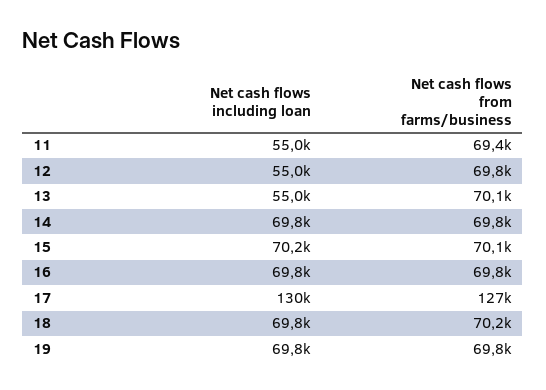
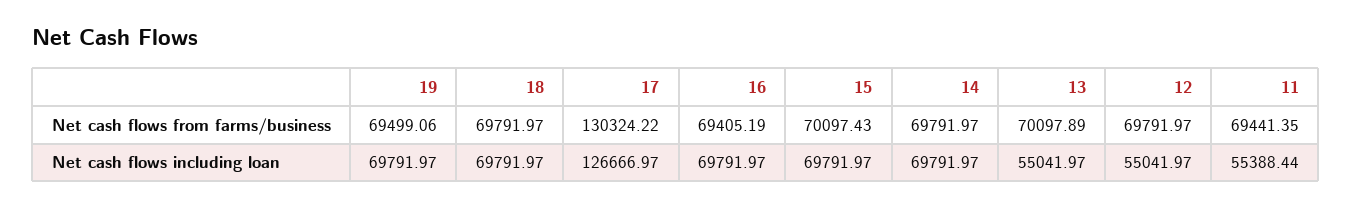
  {
    "Net cash flows including loan": {
-     "11": 55000,
+     "11": 55388.44,
      "12": 55041.97,
      "13": 55041.97,
      "14": 69791.97,
-     "15": 70200,
+     "15": 69791.97,
      "16": 69791.97,
-     "17": 130000,
+     "17": 126666.97,
      "18": 69791.97,
      "19": 69791.97
    },
    "Net cash flows from farms/business": {
      "11": 69441.35,
      "12": 69791.97,
      "13": 70097.89,
      "14": 69791.97,
      "15": 70097.43,
-     "16": 69800,
+     "16": 69405.19,
-     "17": 127000,
+     "17": 130324.22,
-     "18": 70200,
+     "18": 69791.97,
-     "19": 69800
+     "19": 69499.06
    }
  }

